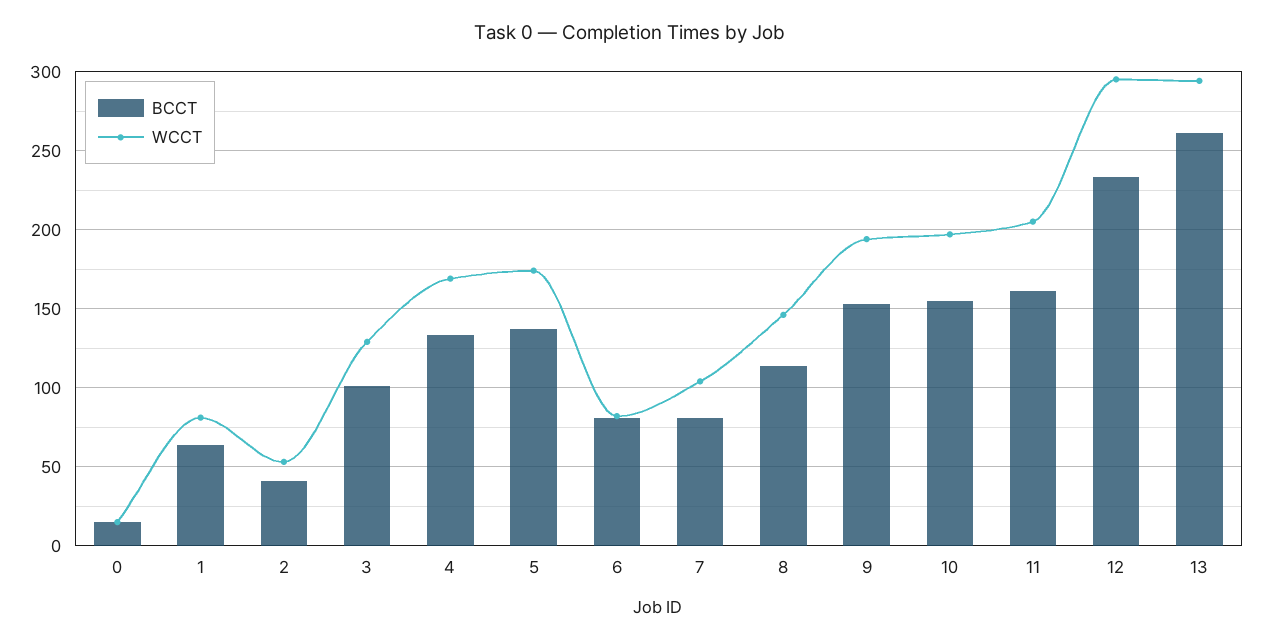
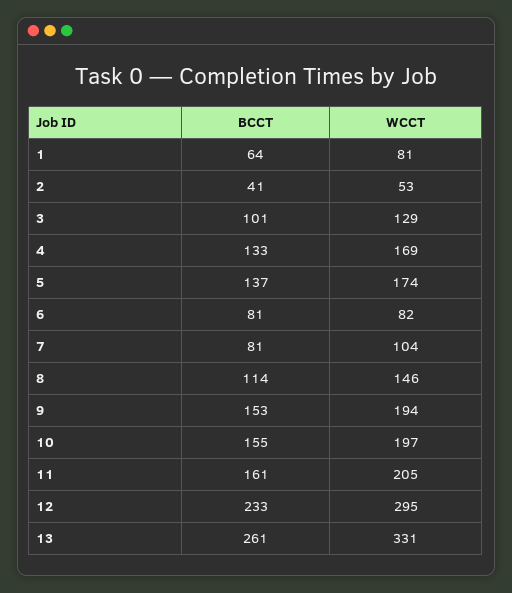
  {
    "BCCT": {
-     "0": 15,
      "1": 64,
      "2": 41,
      "3": 101,
      "4": 133,
      "5": 137,
      "6": 81,
      "7": 81,
      "8": 114,
      "9": 153,
      "10": 155,
      "11": 161,
      "12": 233,
      "13": 261
    },
    "WCCT": {
-     "0": 15,
      "1": 81,
      "2": 53,
      "3": 129,
      "4": 169,
      "5": 174,
      "6": 82,
      "7": 104,
      "8": 146,
      "9": 194,
      "10": 197,
      "11": 205,
      "12": 295,
-     "13": 295
+     "13": 331
    }
  }

